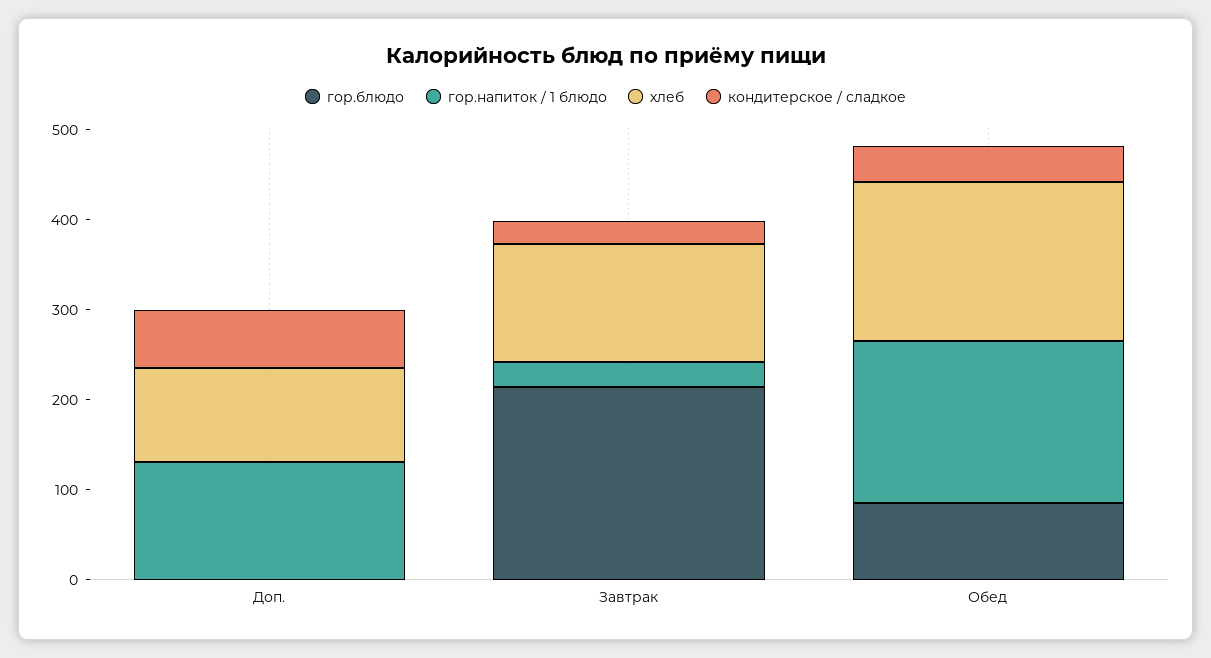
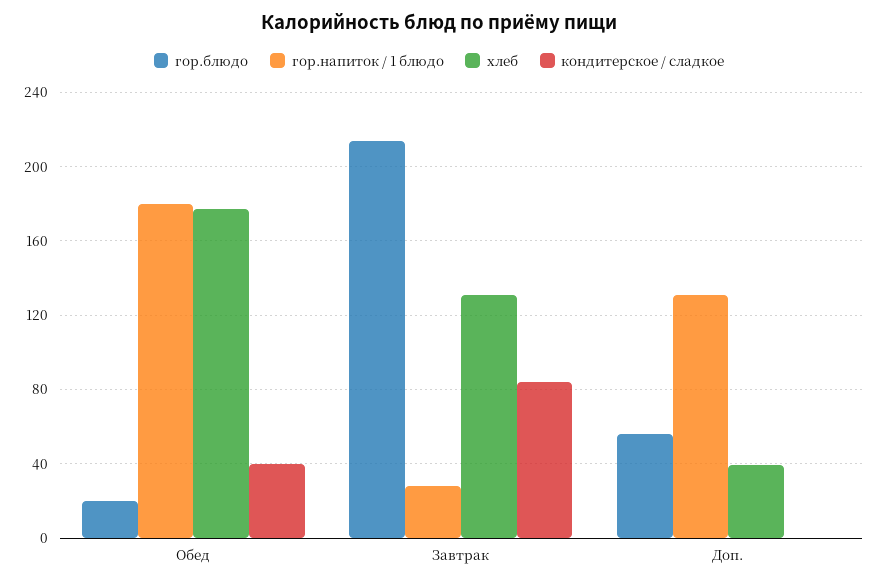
  {
    "гор.блюдо": {
-     "Доп.": 0,
+     "Доп.": 55,
      "Завтрак": 215,
-     "Обед": 80
+     "Обед": 20
    },
    "гор.напиток / 1 блюдо": {
      "Доп.": 130,
      "Завтрак": 30,
      "Обед": 180
    },
    "хлеб": {
-     "Доп.": 100,
+     "Доп.": 40,
      "Завтрак": 130,
      "Обед": 175
    },
    "кондитерское / сладкое": {
-     "Доп.": 60,
+     "Доп.": 0,
-     "Завтрак": 20,
+     "Завтрак": 85,
      "Обед": 40
    }
  }

